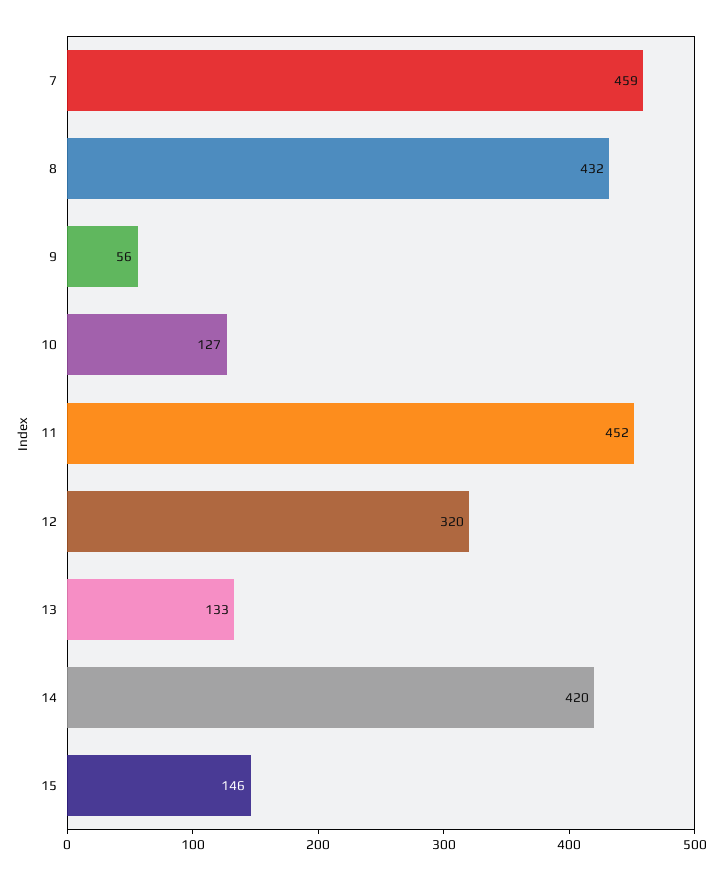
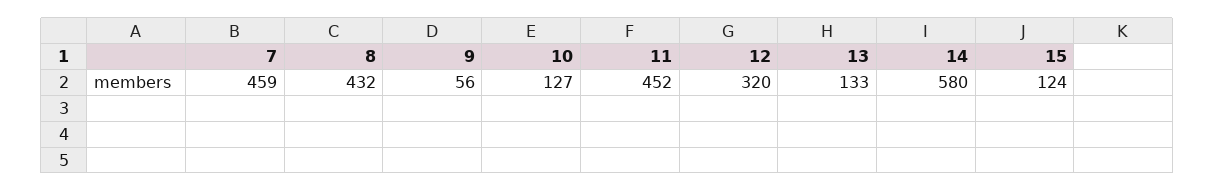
  {
    "7": 459,
    "8": 432,
    "9": 56,
    "10": 127,
    "11": 452,
    "12": 320,
    "13": 133,
-   "14": 420,
+   "14": 580,
-   "15": 146
+   "15": 124
  }

